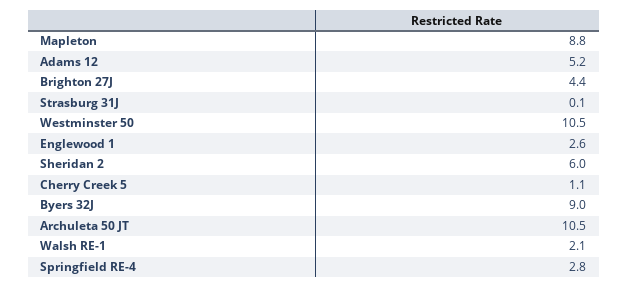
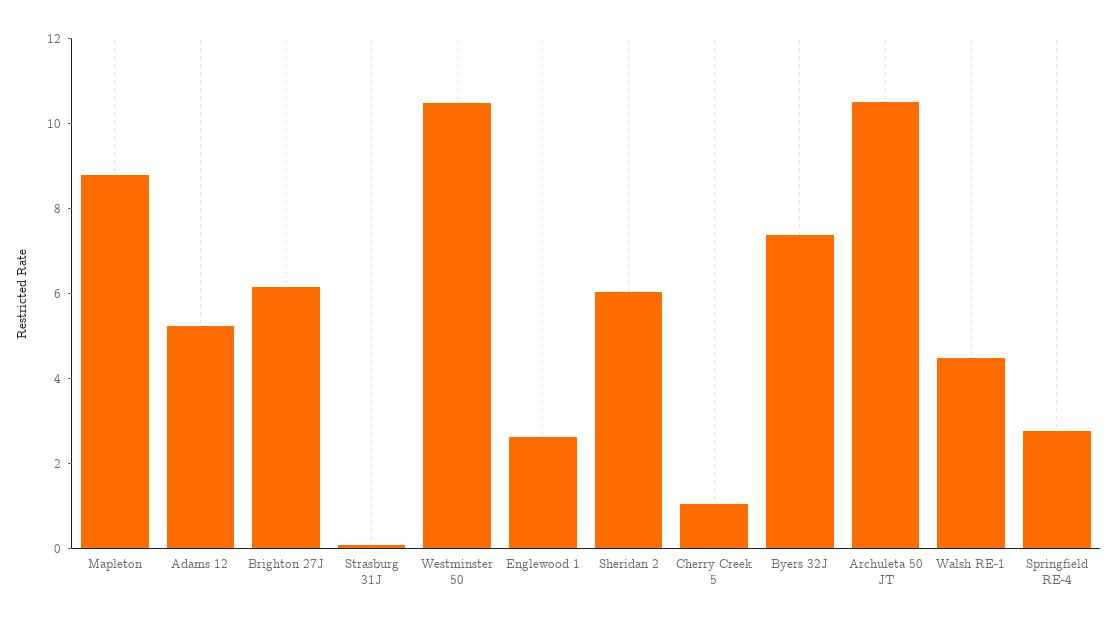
  {
    "Mapleton": 8.8,
    "Adams 12": 5.2,
-   "Brighton 27J": 4.4,
+   "Brighton 27J": 6,
    "Strasburg 31J": 0.1,
    "Westminster 50": 10.5,
    "Englewood 1": 2.6,
    "Sheridan 2": 6,
    "Cherry Creek 5": 1.1,
-   "Byers 32J": 9,
+   "Byers 32J": 7.5,
    "Archuleta 50 JT": 10.5,
-   "Walsh RE-1": 2.1,
+   "Walsh RE-1": 4.5,
    "Springfield RE-4": 2.8
  }

